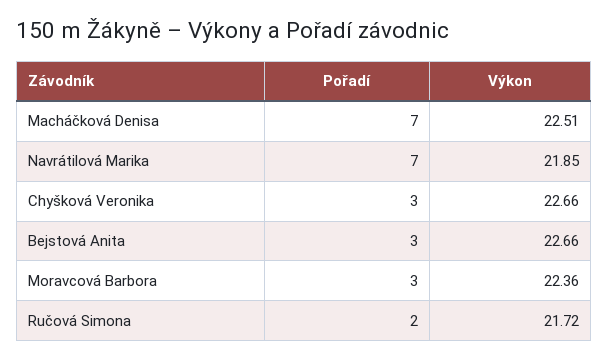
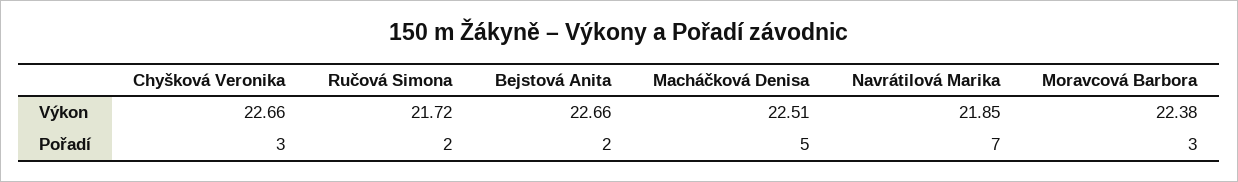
  {
    "Pořadí": {
-     "Macháčková Denisa": 7,
+     "Macháčková Denisa": 5,
      "Navrátilová Marika": 7,
      "Chyšková Veronika": 3,
-     "Bejstová Anita": 3,
+     "Bejstová Anita": 2,
      "Moravcová Barbora": 3,
      "Ručová Simona": 2
    },
    "Výkon": {
      "Macháčková Denisa": 22.51,
      "Navrátilová Marika": 21.85,
      "Chyšková Veronika": 22.66,
      "Bejstová Anita": 22.66,
-     "Moravcová Barbora": 22.36,
+     "Moravcová Barbora": 22.38,
      "Ručová Simona": 21.72
    }
  }

